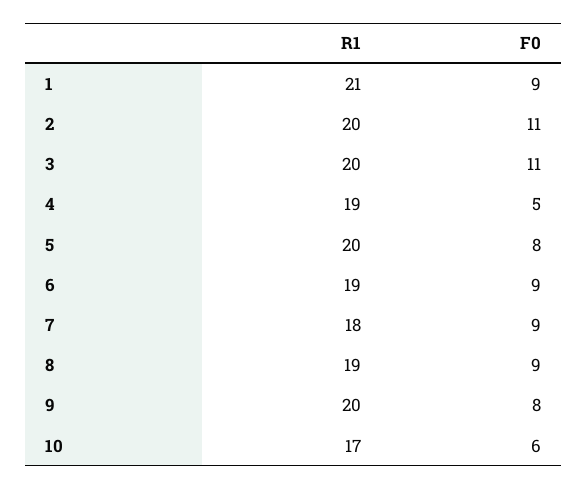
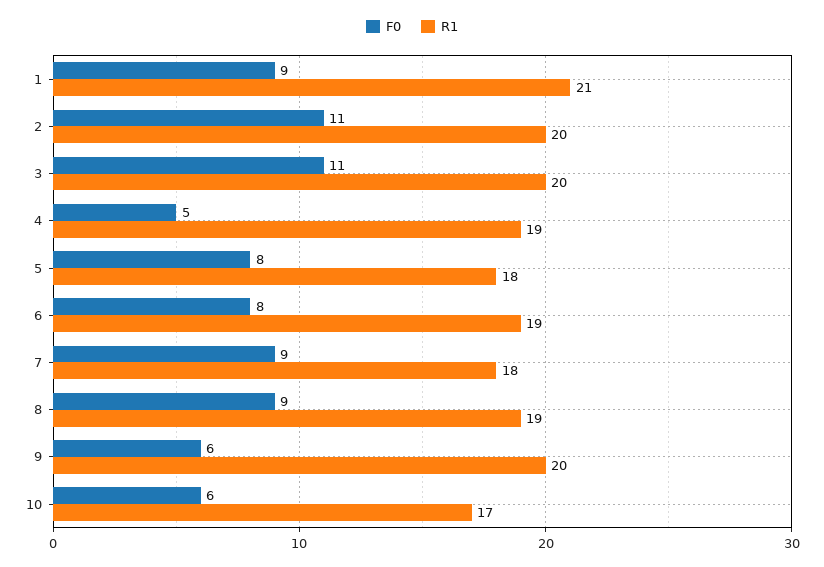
  {
    "R1": {
      "1": 21,
      "2": 20,
      "3": 20,
      "4": 19,
-     "5": 20,
+     "5": 18,
      "6": 19,
      "7": 18,
      "8": 19,
      "9": 20,
      "10": 17
    },
    "F0": {
      "1": 9,
      "2": 11,
      "3": 11,
      "4": 5,
      "5": 8,
-     "6": 9,
+     "6": 8,
      "7": 9,
      "8": 9,
-     "9": 8,
+     "9": 6,
      "10": 6
    }
  }

